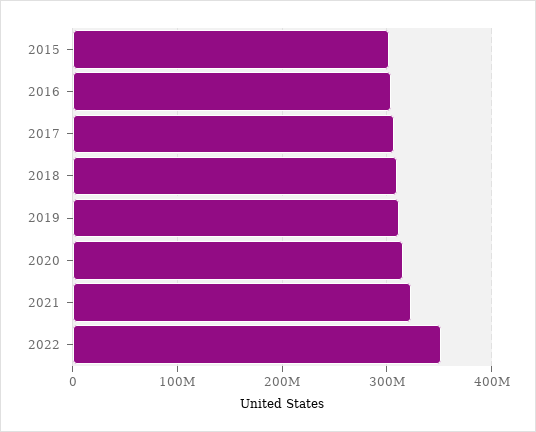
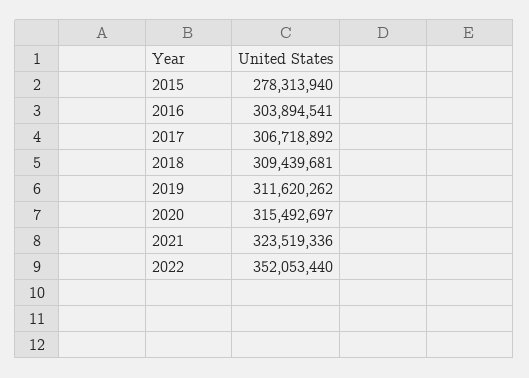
  {
-   "2015": 300000000,
+   "2015": 278313940,
    "2016": 303894541,
    "2017": 306718892,
    "2018": 309439681,
    "2019": 311620262,
    "2020": 315492697,
    "2021": 323519336,
    "2022": 352053440
  }

